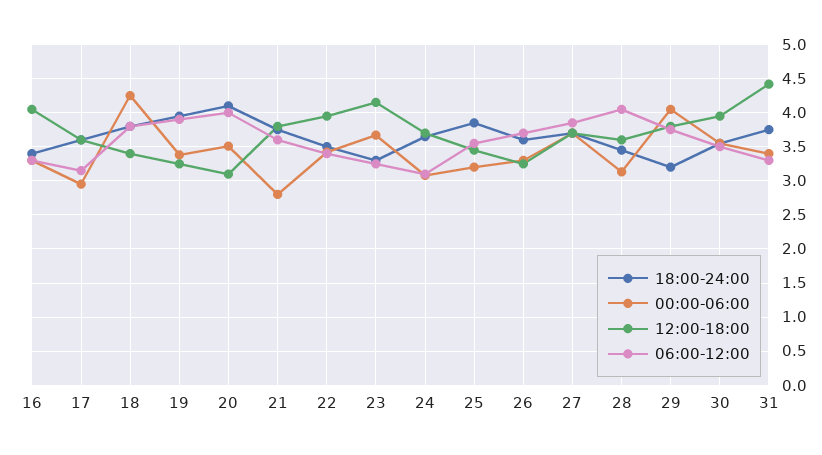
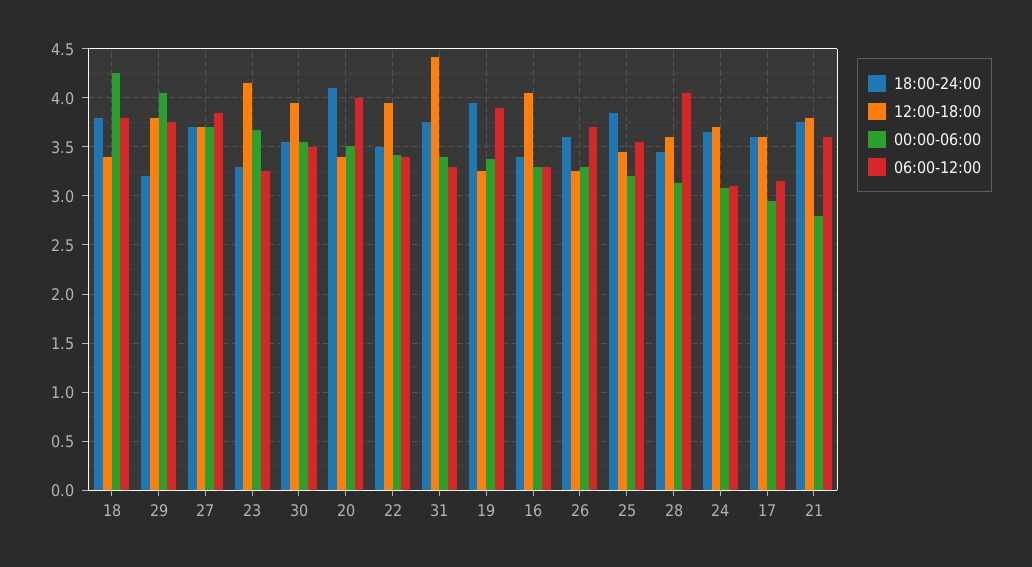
  {
    "18:00-24:00": {
      "16": 3.4,
      "17": 3.6,
      "18": 3.8,
      "19": 4,
      "20": 4.1,
      "21": 3.8,
      "22": 3.5,
      "23": 3.3,
      "24": 3.7,
      "25": 3.9,
      "26": 3.6,
      "27": 3.7,
      "28": 3.5,
      "29": 3.2,
      "30": 3.6,
      "31": 3.8
    },
    "00:00-06:00": {
      "16": 3.3,
      "17": 3,
      "18": 4.3,
      "19": 3.4,
      "20": 3.5,
      "21": 2.8,
      "22": 3.4,
      "23": 3.7,
      "24": 3.1,
      "25": 3.2,
      "26": 3.3,
      "27": 3.7,
      "28": 3.1,
      "29": 4.1,
      "30": 3.6,
      "31": 3.4
    },
    "12:00-18:00": {
      "16": 4.1,
      "17": 3.6,
      "18": 3.4,
      "19": 3.3,
-     "20": 3.1,
+     "20": 3.4,
      "21": 3.8,
      "22": 4,
      "23": 4.2,
      "24": 3.7,
      "25": 3.5,
      "26": 3.3,
      "27": 3.7,
      "28": 3.6,
      "29": 3.8,
      "30": 4,
      "31": 4.4
    },
    "06:00-12:00": {
      "16": 3.3,
      "17": 3.2,
      "18": 3.8,
      "19": 3.9,
      "20": 4,
      "21": 3.6,
      "22": 3.4,
      "23": 3.3,
      "24": 3.1,
      "25": 3.6,
      "26": 3.7,
      "27": 3.9,
      "28": 4.1,
      "29": 3.8,
      "30": 3.5,
      "31": 3.3
    }
  }

